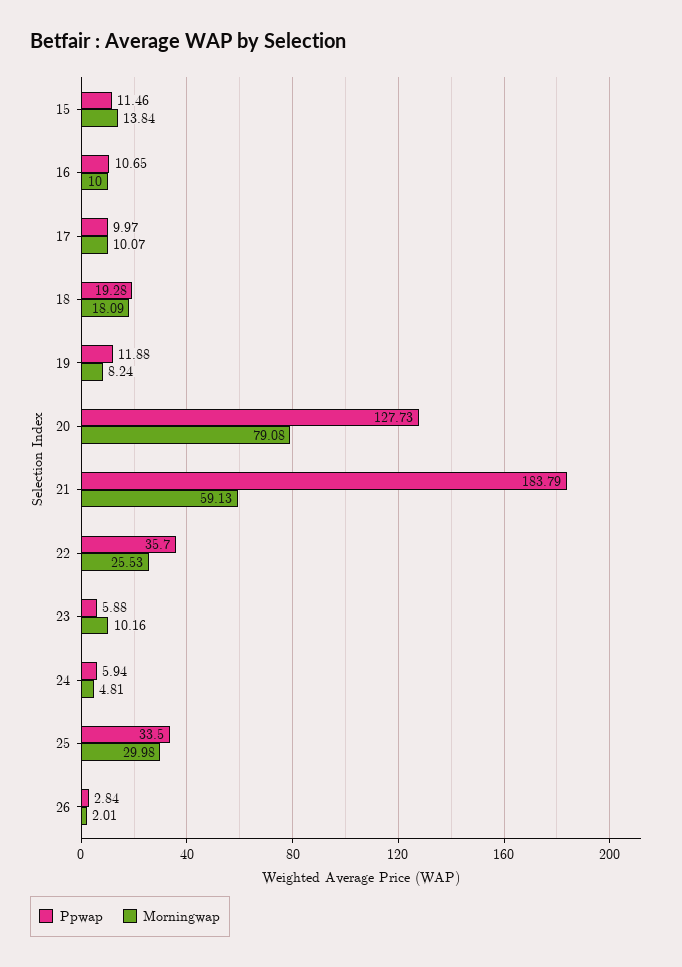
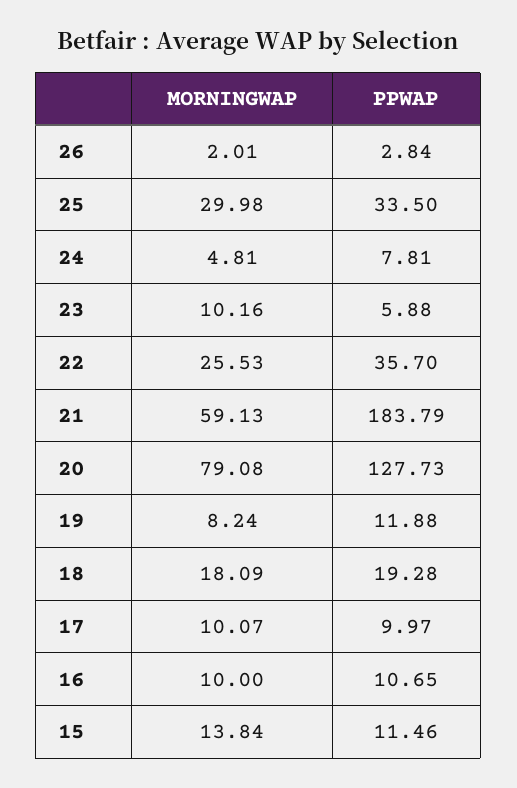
  {
    "Ppwap": {
      "15": 11.46,
      "16": 10.65,
      "17": 9.97,
      "18": 19.28,
      "19": 11.88,
      "20": 127.73,
      "21": 183.79,
      "22": 35.7,
      "23": 5.88,
-     "24": 5.94,
+     "24": 7.81,
      "25": 33.5,
      "26": 2.84
    },
    "Morningwap": {
      "15": 13.84,
      "16": 10,
      "17": 10.07,
      "18": 18.09,
      "19": 8.24,
      "20": 79.08,
      "21": 59.13,
      "22": 25.53,
      "23": 10.16,
      "24": 4.81,
      "25": 29.98,
      "26": 2.01
    }
  }

